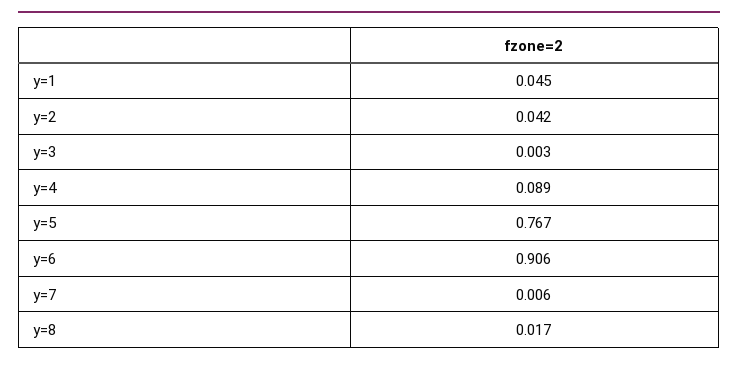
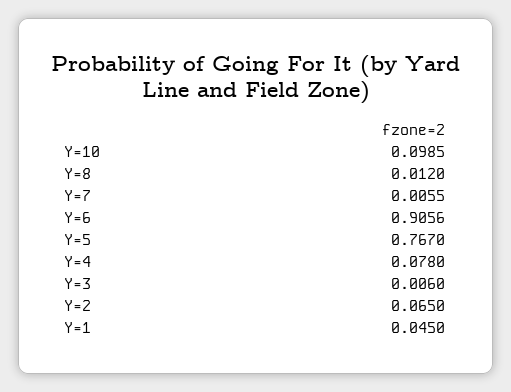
  {
    "y=1": 0.045,
-   "y=2": 0.042,
+   "y=2": 0.065,
-   "y=3": 0.003,
+   "y=3": 0.006,
-   "y=4": 0.089,
+   "y=4": 0.078,
    "y=5": 0.767,
    "y=6": 0.9056,
    "y=7": 0.0055,
-   "y=8": 0.017
+   "y=8": 0.012,
+   "Y=10": 0.0985
  }

